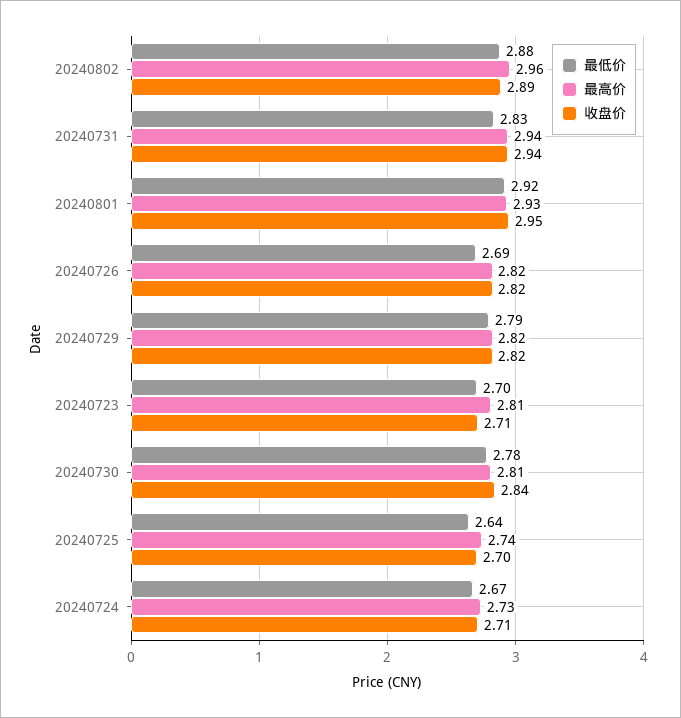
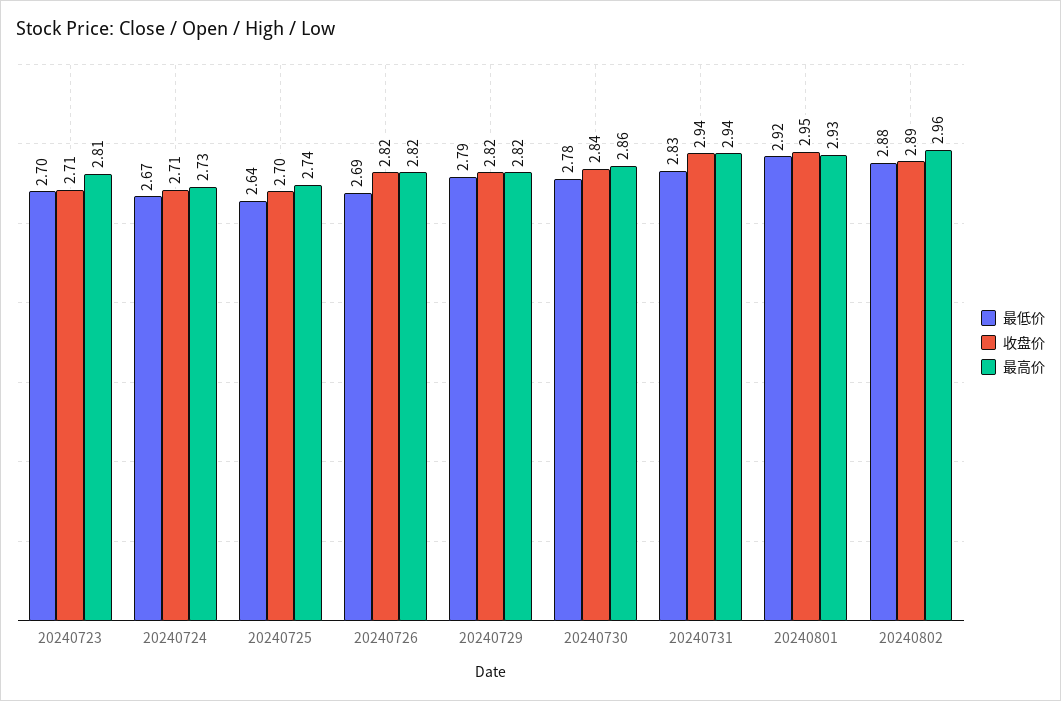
  {
    "最低价": {
      "20240802": 2.88,
      "20240731": 2.83,
      "20240801": 2.92,
      "20240726": 2.69,
      "20240729": 2.79,
      "20240723": 2.7,
      "20240730": 2.78,
      "20240725": 2.64,
      "20240724": 2.67
    },
    "最高价": {
      "20240802": 2.96,
      "20240731": 2.94,
      "20240801": 2.93,
      "20240726": 2.82,
      "20240729": 2.82,
      "20240723": 2.81,
-     "20240730": 2.81,
+     "20240730": 2.86,
      "20240725": 2.74,
      "20240724": 2.73
    },
    "收盘价": {
      "20240802": 2.89,
      "20240731": 2.94,
      "20240801": 2.95,
      "20240726": 2.82,
      "20240729": 2.82,
      "20240723": 2.71,
      "20240730": 2.84,
      "20240725": 2.7,
      "20240724": 2.71
    }
  }

